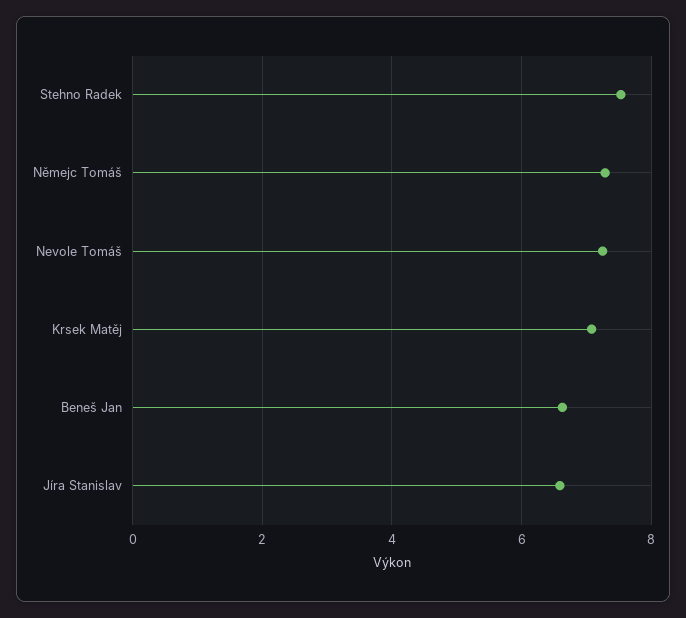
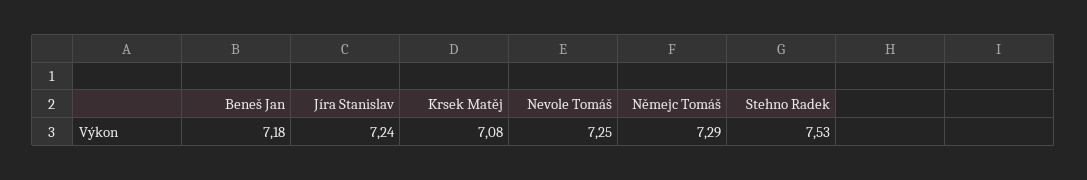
  {
    "Stehno Radek": 7.53,
    "Němejc Tomáš": 7.29,
    "Nevole Tomáš": 7.25,
    "Krsek Matěj": 7.08,
-   "Beneš Jan": 6.6,
+   "Beneš Jan": 7.18,
-   "Jíra Stanislav": 6.6
+   "Jíra Stanislav": 7.24
  }

